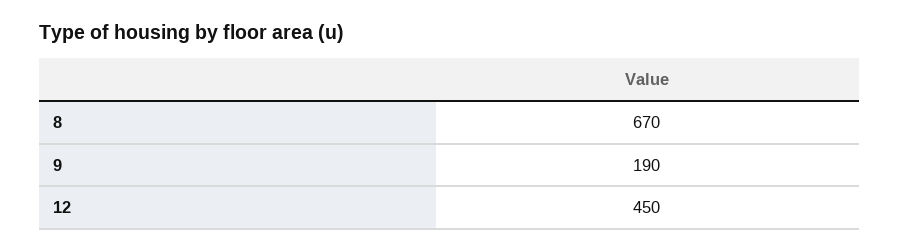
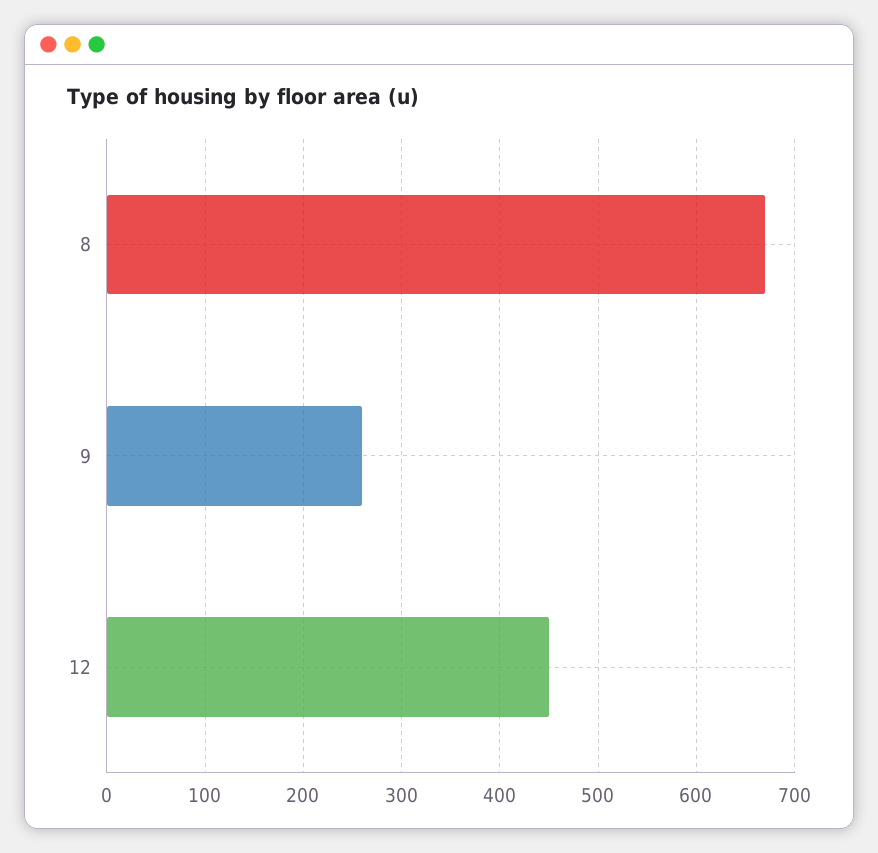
  {
    "8": 670,
-   "9": 190,
+   "9": 260,
    "12": 450
  }

